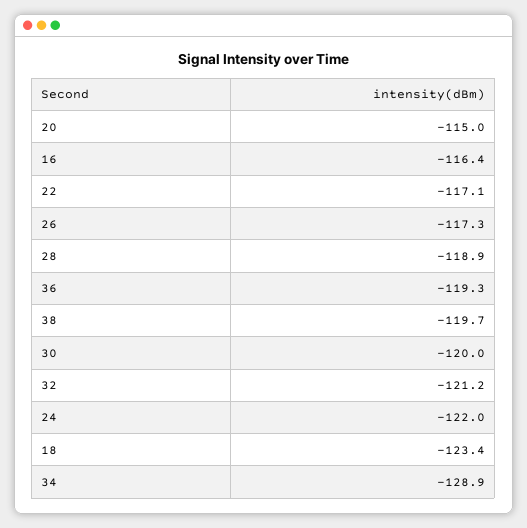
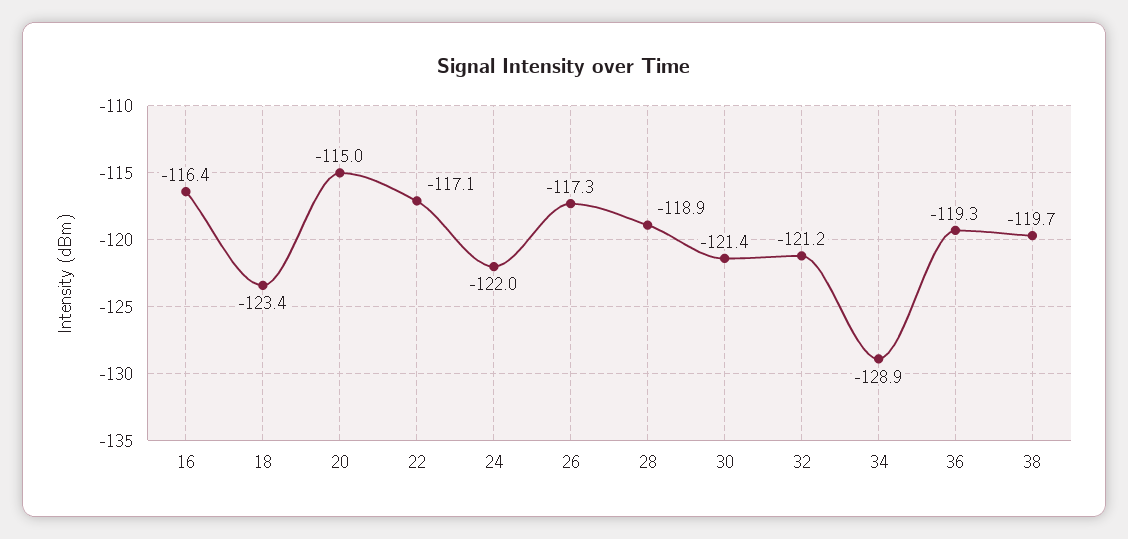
  {
    "20": -115,
    "16": -116.4,
    "22": -117.1,
    "26": -117.3,
    "28": -118.9,
    "36": -119.3,
    "38": -119.7,
-   "30": -120,
+   "30": -121.4,
    "32": -121.2,
    "24": -122,
    "18": -123.4,
    "34": -128.9
  }

